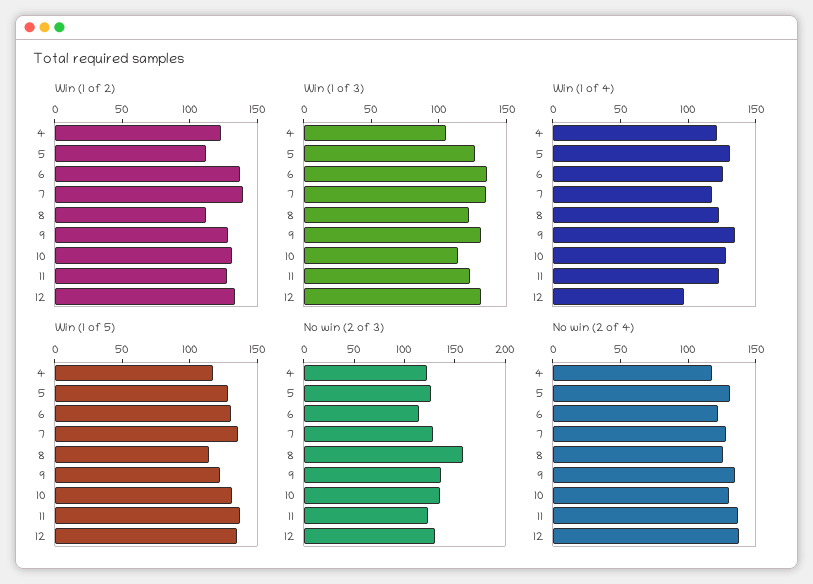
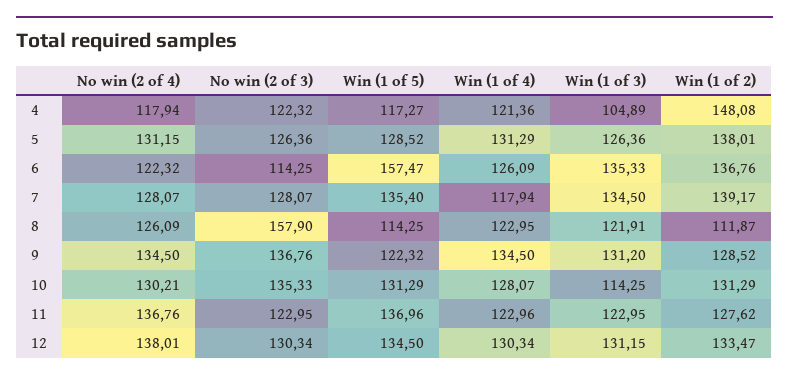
  {
    "Win (1 of 2)": {
-     "4": 120,
+     "4": 148.08,
-     "5": 110,
+     "5": 138.01,
      "6": 136.76,
      "7": 139.17,
      "8": 111.87,
      "9": 128.52,
      "10": 131.29,
      "11": 127.62,
      "12": 133.47
    },
    "Win (1 of 3)": {
      "4": 104.89,
      "5": 126.36,
      "6": 135.33,
      "7": 134.5,
      "8": 121.91,
      "9": 131.2,
      "10": 114.25,
      "11": 122.95,
      "12": 131.15
    },
    "Win (1 of 4)": {
      "4": 121.36,
      "5": 131.29,
      "6": 126.09,
      "7": 117.94,
      "8": 122.95,
      "9": 134.5,
      "10": 128.07,
      "11": 122.96,
-     "12": 100
+     "12": 130.34
    },
    "Win (1 of 5)": {
      "4": 117.27,
      "5": 128.52,
-     "6": 130,
+     "6": 157.47,
      "7": 135.4,
      "8": 114.25,
      "9": 122.32,
      "10": 131.29,
      "11": 136.96,
      "12": 134.5
    },
    "No win (2 of 3)": {
      "4": 122.32,
      "5": 126.36,
      "6": 114.25,
      "7": 128.07,
      "8": 157.9,
      "9": 136.76,
      "10": 135.33,
      "11": 122.95,
      "12": 130.34
    },
    "No win (2 of 4)": {
      "4": 117.94,
      "5": 131.15,
      "6": 122.32,
      "7": 128.07,
      "8": 126.09,
      "9": 134.5,
      "10": 130.21,
      "11": 136.76,
      "12": 138.01
    }
  }

